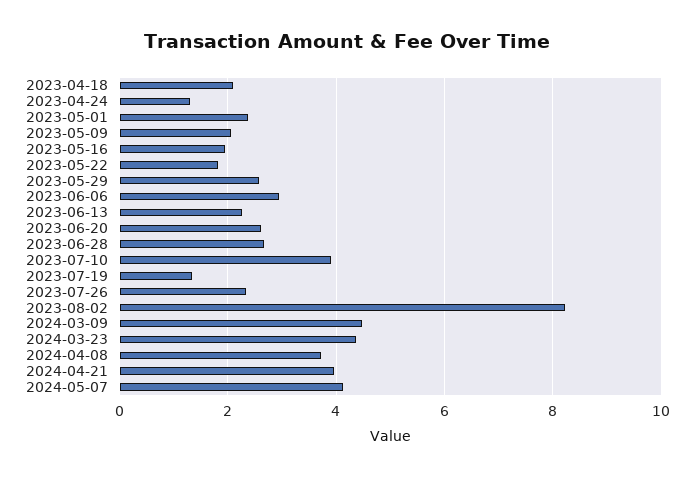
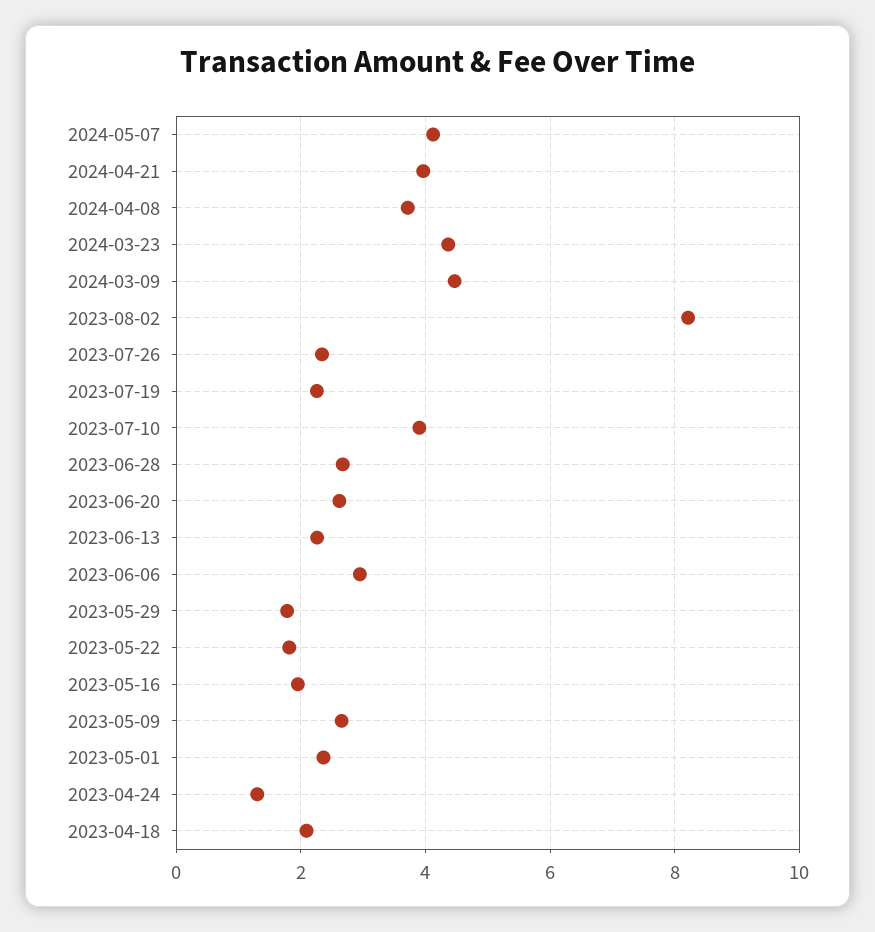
  {
    "2023-04-18": 2,
    "2023-04-24": 1.4,
    "2023-05-01": 2.4,
-   "2023-05-09": 2,
+   "2023-05-09": 2.6,
    "2023-05-16": 2,
    "2023-05-22": 1.8,
-   "2023-05-29": 2.6,
+   "2023-05-29": 1.8,
    "2023-06-06": 3,
    "2023-06-13": 2.2,
    "2023-06-20": 2.6,
    "2023-06-28": 2.6,
    "2023-07-10": 4,
-   "2023-07-19": 1.4,
+   "2023-07-19": 2.2,
    "2023-07-26": 2.4,
    "2023-08-02": 8.2,
    "2024-03-09": 4.4,
    "2024-03-23": 4.4,
    "2024-04-08": 3.8,
    "2024-04-21": 4,
    "2024-05-07": 4.2
  }

